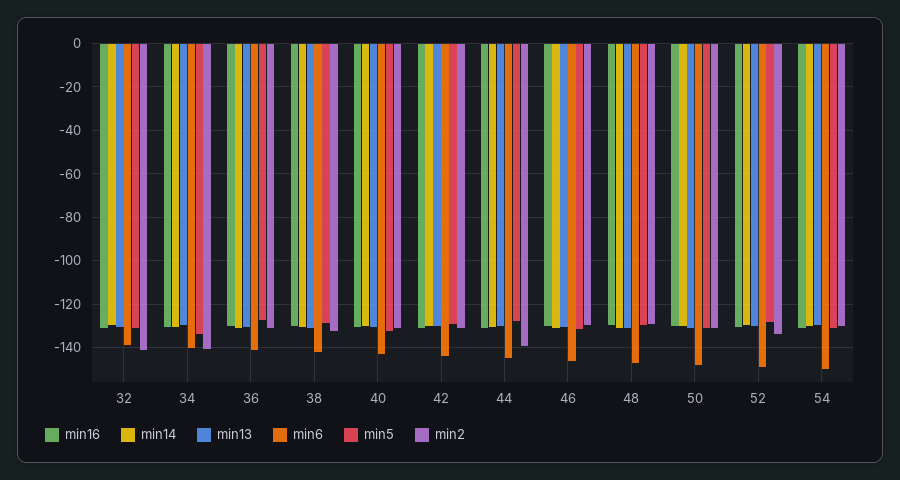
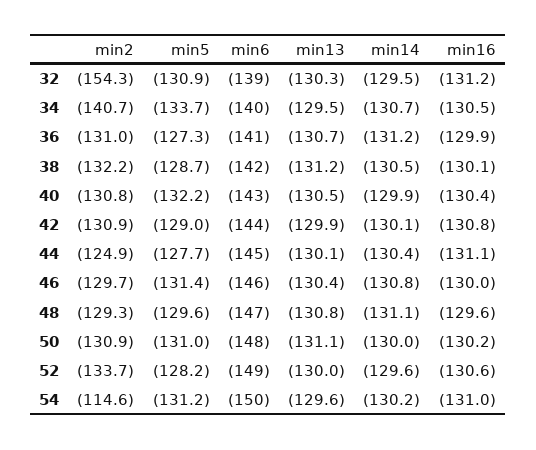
  {
    "min16": {
      "32": -131.2,
      "34": -130.5,
      "36": -129.9,
      "38": -130.1,
      "40": -130.4,
      "42": -130.8,
      "44": -131.1,
      "46": -130,
      "48": -129.6,
      "50": -130.2,
      "52": -130.6,
      "54": -131
    },
    "min14": {
      "32": -129.5,
      "34": -130.7,
      "36": -131.2,
      "38": -130.5,
      "40": -129.9,
      "42": -130.1,
      "44": -130.4,
      "46": -130.8,
      "48": -131.1,
      "50": -130,
      "52": -129.6,
      "54": -130.2
    },
    "min13": {
      "32": -130.3,
      "34": -129.5,
      "36": -130.7,
      "38": -131.2,
      "40": -130.5,
      "42": -129.9,
      "44": -130.1,
      "46": -130.4,
      "48": -130.8,
      "50": -131.1,
      "52": -130,
      "54": -129.6
    },
    "min6": {
      "32": -139,
      "34": -140,
      "36": -141,
      "38": -142,
      "40": -143,
      "42": -144,
      "44": -145,
      "46": -146,
      "48": -147,
      "50": -148,
      "52": -149,
      "54": -150
    },
    "min5": {
      "32": -130.9,
      "34": -133.7,
      "36": -127.3,
      "38": -128.7,
      "40": -132.2,
      "42": -129,
      "44": -127.7,
      "46": -131.4,
      "48": -129.6,
      "50": -131,
      "52": -128.2,
      "54": -131.2
    },
    "min2": {
-     "32": -140,
+     "32": -154.3,
      "34": -140.7,
      "36": -131,
      "38": -132.2,
      "40": -130.8,
      "42": -130.9,
-     "44": -140,
+     "44": -124.9,
      "46": -129.7,
      "48": -129.3,
      "50": -130.9,
      "52": -133.7,
-     "54": -130
+     "54": -114.6
    }
  }

